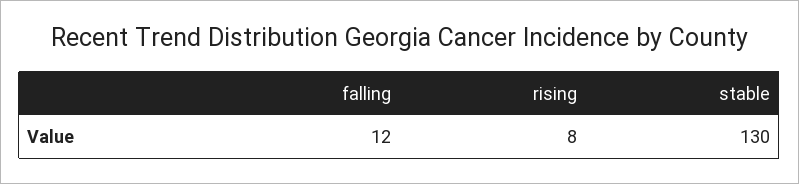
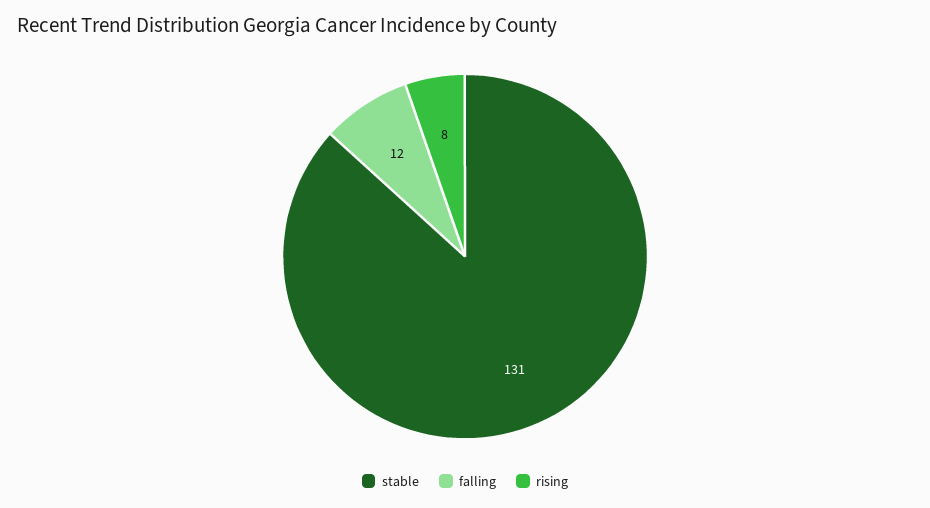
  {
    "falling": 12,
    "rising": 8,
-   "stable": 130
+   "stable": 131
  }

